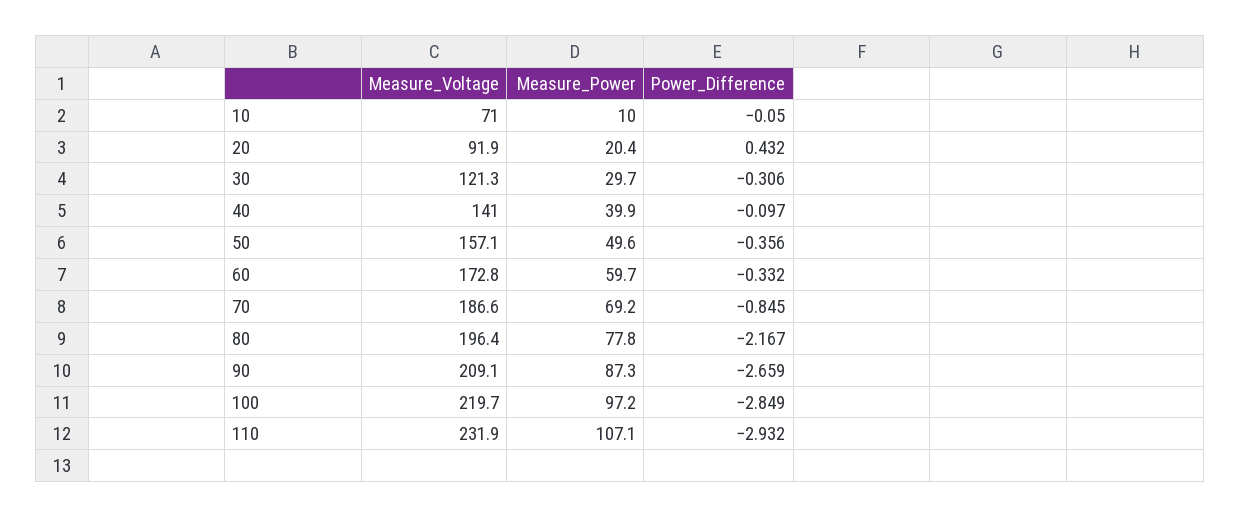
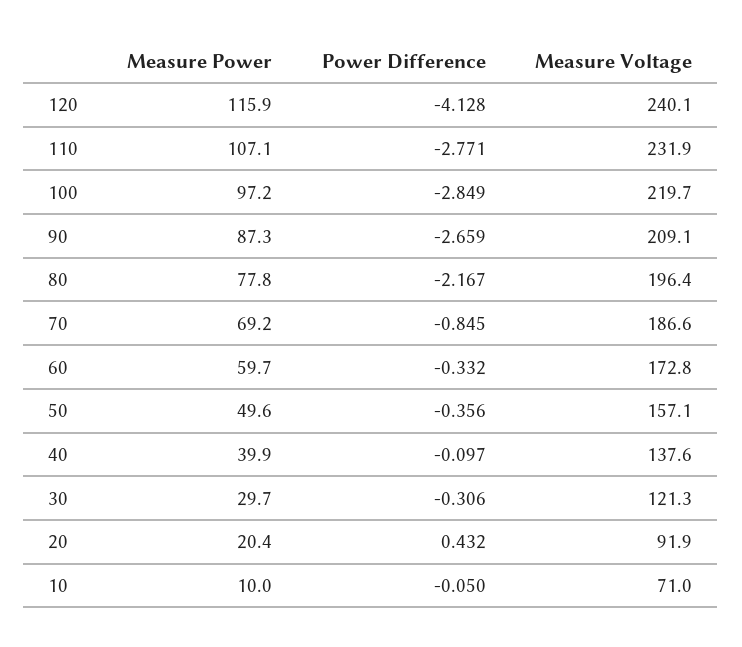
  {
    "Measure_Voltage": {
      "10": 71,
      "20": 91.9,
      "30": 121.3,
-     "40": 141,
+     "40": 137.6,
      "50": 157.1,
      "60": 172.8,
      "70": 186.6,
      "80": 196.4,
      "90": 209.1,
      "100": 219.7,
-     "110": 231.9
+     "110": 231.9,
+     "120": 240.1
    },
    "Measure_Power": {
      "10": 10,
      "20": 20.4,
      "30": 29.7,
      "40": 39.9,
      "50": 49.6,
      "60": 59.7,
      "70": 69.2,
      "80": 77.8,
      "90": 87.3,
      "100": 97.2,
-     "110": 107.1
+     "110": 107.1,
+     "120": 115.9
    },
    "Power_Difference": {
      "10": -0.05,
      "20": 0.432,
      "30": -0.306,
      "40": -0.097,
      "50": -0.356,
      "60": -0.332,
      "70": -0.845,
      "80": -2.167,
      "90": -2.659,
      "100": -2.849,
-     "110": -2.932
+     "110": -2.771,
+     "120": -4.128
    }
  }

